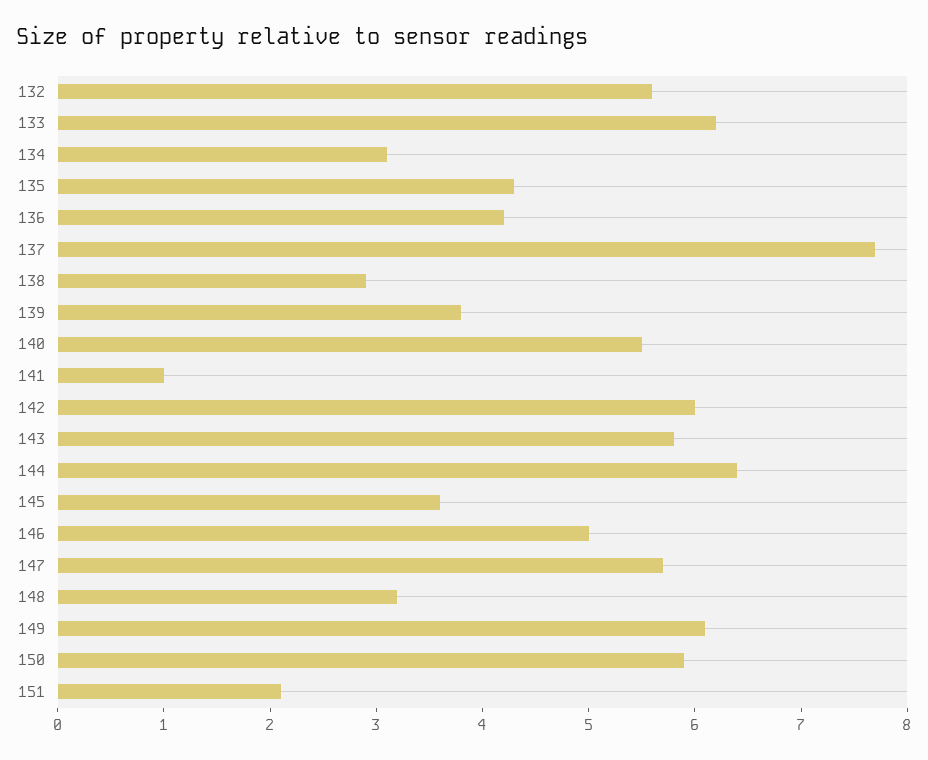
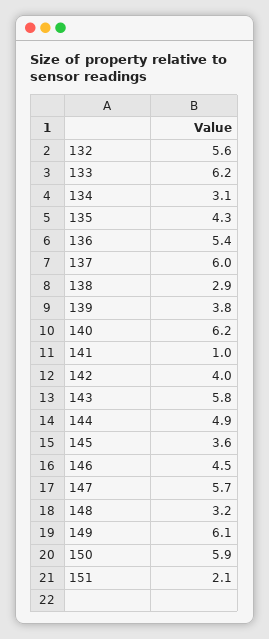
  {
    "132": 5.6,
    "133": 6.2,
    "134": 3.1,
    "135": 4.3,
-   "136": 4.2,
+   "136": 5.4,
-   "137": 7.7,
+   "137": 6,
    "138": 2.9,
    "139": 3.8,
-   "140": 5.5,
+   "140": 6.2,
    "141": 1,
-   "142": 6,
+   "142": 4,
    "143": 5.8,
-   "144": 6.4,
+   "144": 4.9,
    "145": 3.6,
-   "146": 5,
+   "146": 4.5,
    "147": 5.7,
    "148": 3.2,
    "149": 6.1,
    "150": 5.9,
    "151": 2.1
  }

